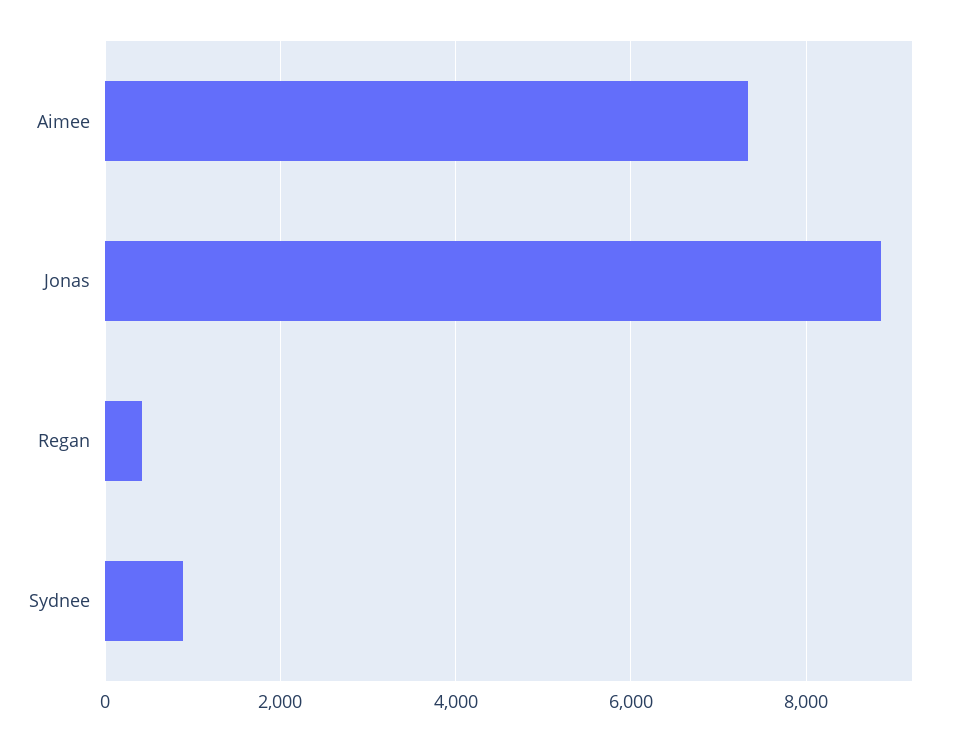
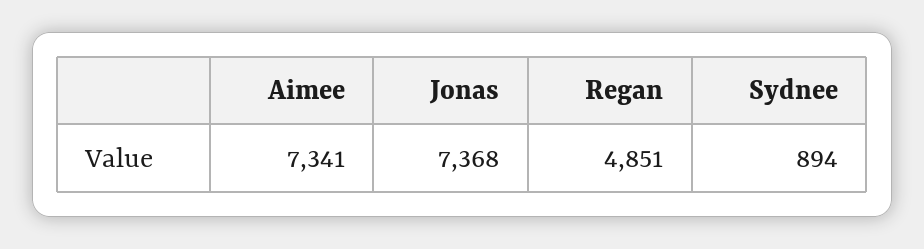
  {
    "Aimee": 7341,
-   "Jonas": 8800,
+   "Jonas": 7368,
-   "Regan": 400,
+   "Regan": 4851,
    "Sydnee": 894
  }

